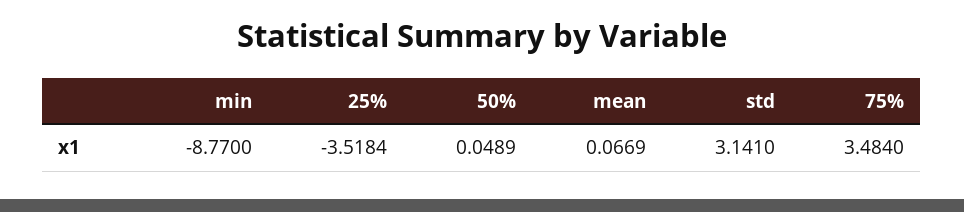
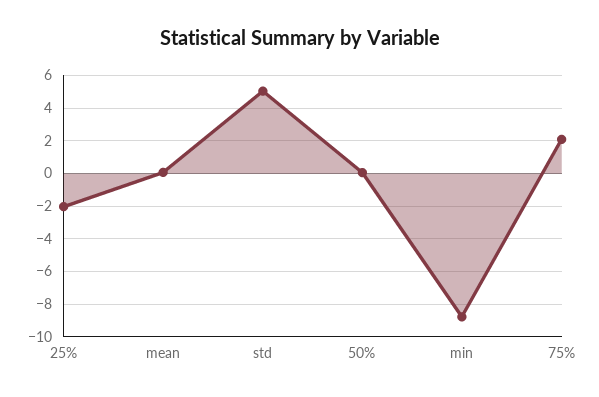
  {
    "min": -8.77,
-   "25%": -3.5184,
+   "25%": -2,
    "50%": 0.0489,
    "mean": 0.0669,
-   "std": 3.141,
+   "std": 5,
-   "75%": 3.484
+   "75%": 2
  }

